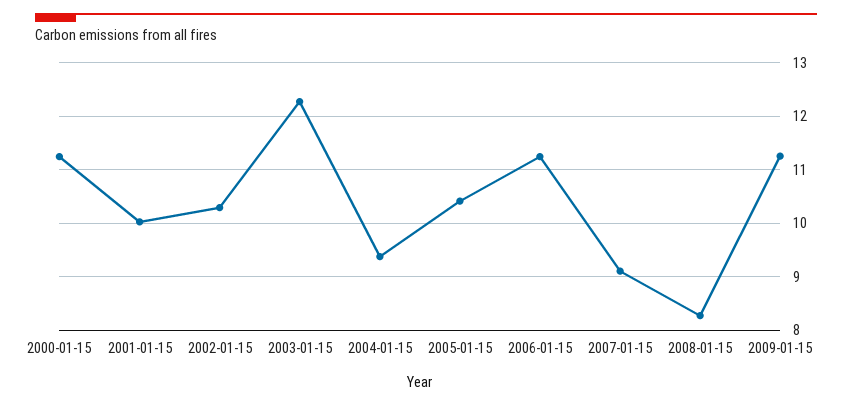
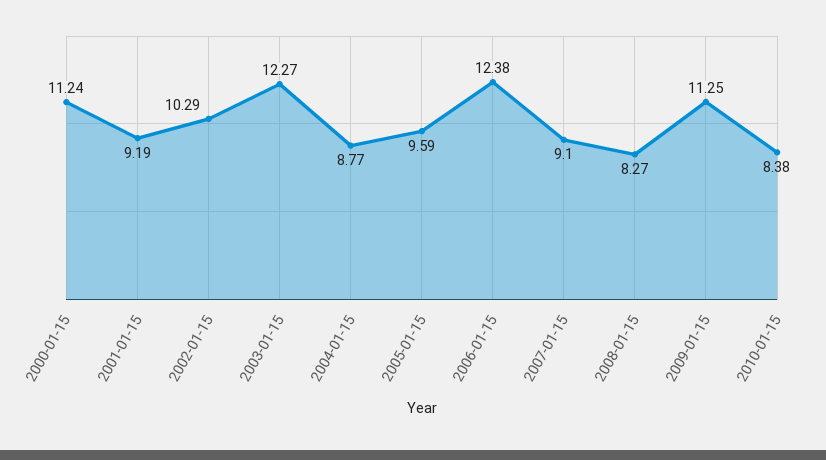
  {
    "2000-01-15": 11.24,
-   "2001-01-15": 10,
+   "2001-01-15": 9.19,
    "2002-01-15": 10.29,
    "2003-01-15": 12.27,
-   "2004-01-15": 9.4,
+   "2004-01-15": 8.77,
-   "2005-01-15": 10.4,
+   "2005-01-15": 9.59,
-   "2006-01-15": 11.2,
+   "2006-01-15": 12.38,
    "2007-01-15": 9.1,
    "2008-01-15": 8.27,
-   "2009-01-15": 11.25
+   "2009-01-15": 11.25,
+   "2010-01-15": 8.38
  }

